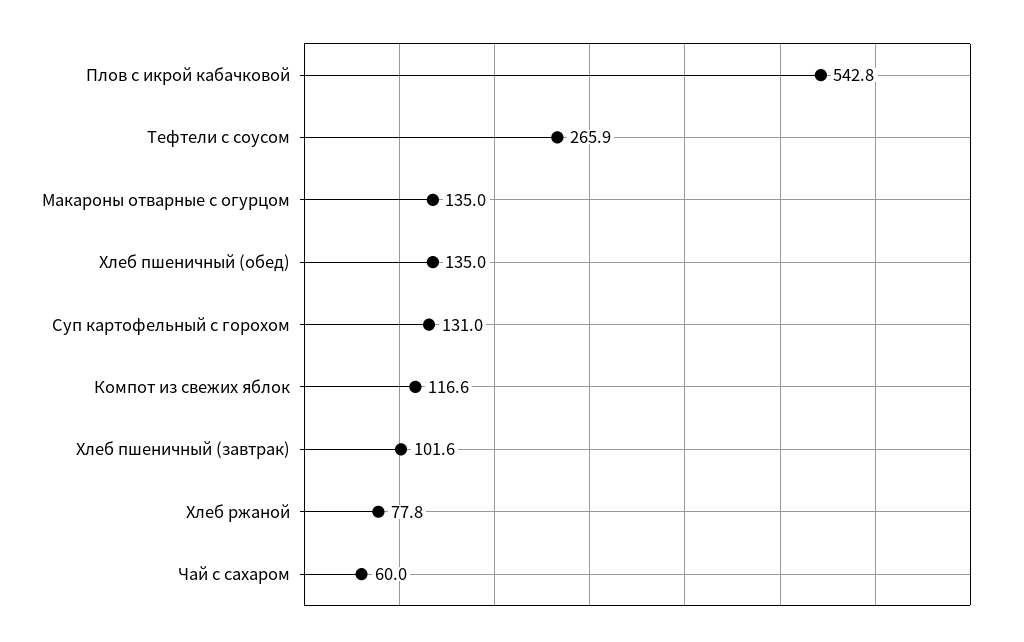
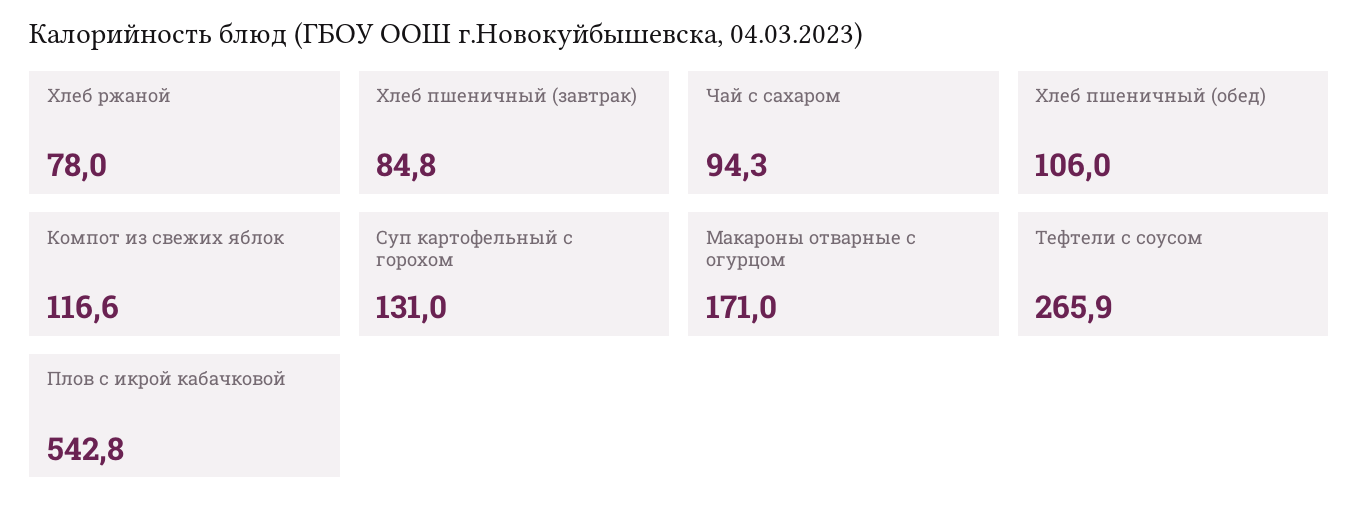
  {
    "Плов с икрой кабачковой": 542.8,
    "Тефтели с соусом": 265.9,
-   "Макароны отварные с огурцом": 135,
+   "Макароны отварные с огурцом": 171,
-   "Хлеб пшеничный (обед)": 135,
+   "Хлеб пшеничный (обед)": 106,
    "Суп картофельный с горохом": 131,
    "Компот из свежих яблок": 116.6,
-   "Хлеб пшеничный (завтрак)": 101.6,
+   "Хлеб пшеничный (завтрак)": 84.8,
-   "Хлеб ржаной": 77.8,
+   "Хлеб ржаной": 78,
-   "Чай с сахаром": 60
+   "Чай с сахаром": 94.3
  }

